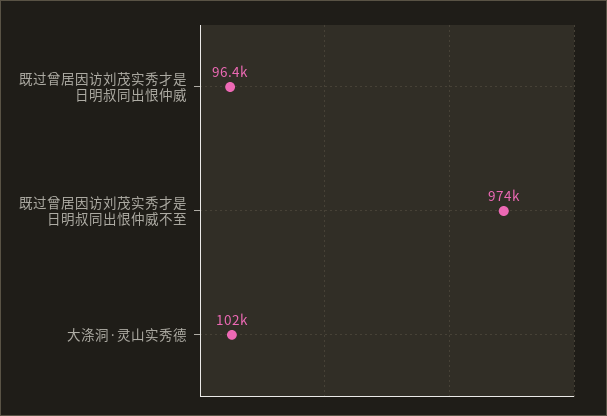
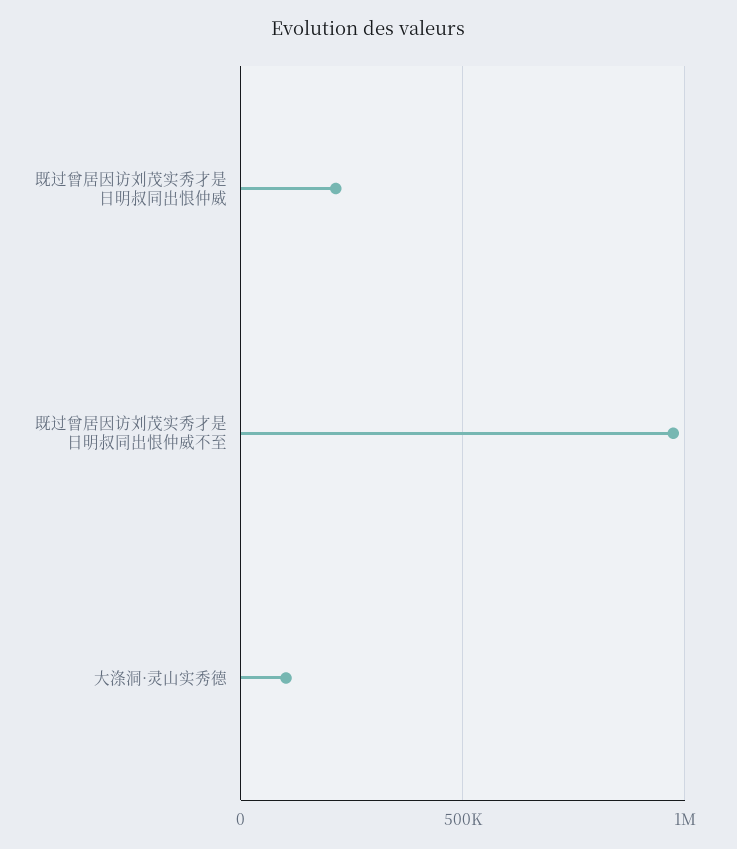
  {
-   "既过曾居因访刘茂实秀才是日明叔同出恨仲威": 96400,
+   "既过曾居因访刘茂实秀才是日明叔同出恨仲威": 200000,
    "既过曾居因访刘茂实秀才是日明叔同出恨仲威不至": 974000,
    "大涤洞·灵山实秀德": 102000
  }

